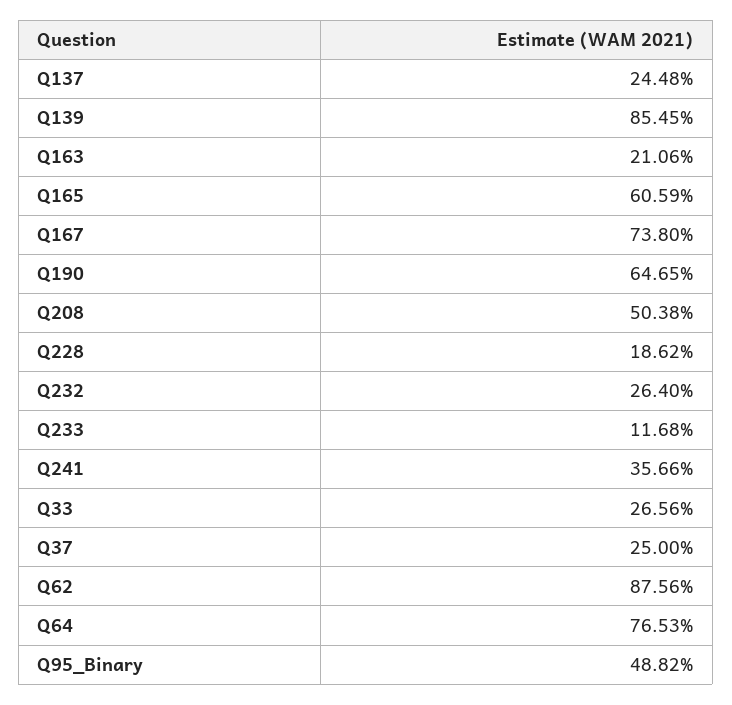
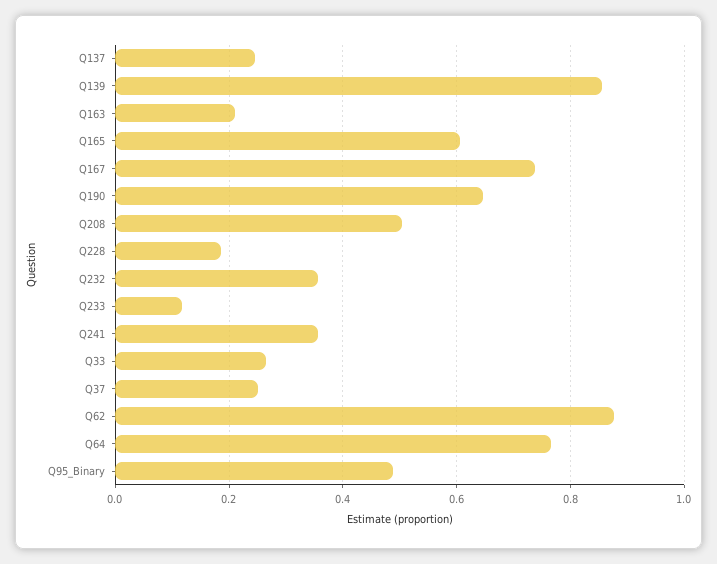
  {
    "Q137": 0.2448,
    "Q139": 0.8545,
    "Q163": 0.2106,
    "Q165": 0.6059,
    "Q167": 0.738,
    "Q190": 0.6465,
    "Q208": 0.5038,
    "Q228": 0.1862,
-   "Q232": 0.264,
+   "Q232": 0.36,
    "Q233": 0.1168,
    "Q241": 0.3566,
    "Q33": 0.2656,
    "Q37": 0.25,
    "Q62": 0.8756,
    "Q64": 0.7653,
    "Q95_Binary": 0.4882
  }

